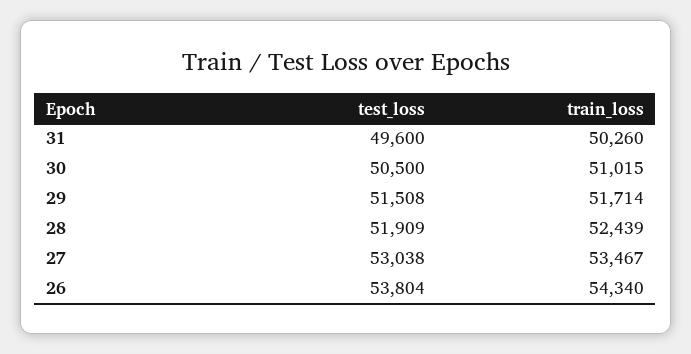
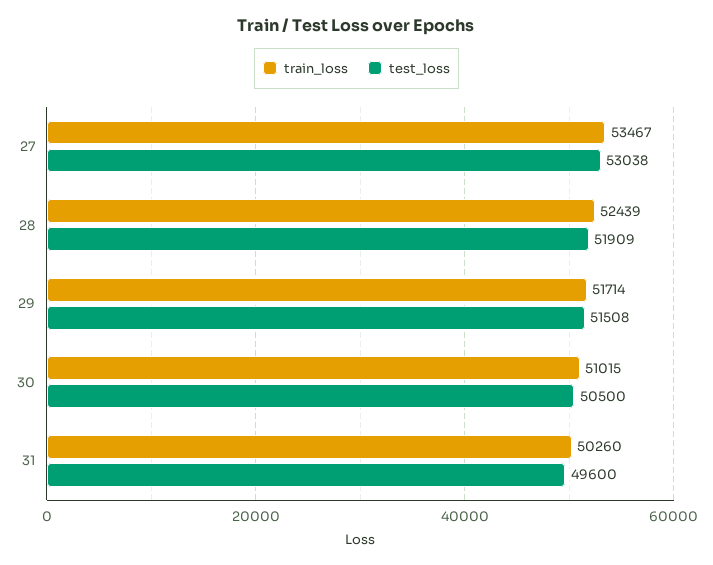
  {
    "test_loss": {
      "31": 49600,
      "30": 50500,
      "29": 51508,
      "28": 51909,
-     "27": 53038,
+     "27": 53038
-     "26": 53804
    },
    "train_loss": {
      "31": 50260,
      "30": 51015,
      "29": 51714,
      "28": 52439,
-     "27": 53467,
+     "27": 53467
-     "26": 54340
    }
  }

